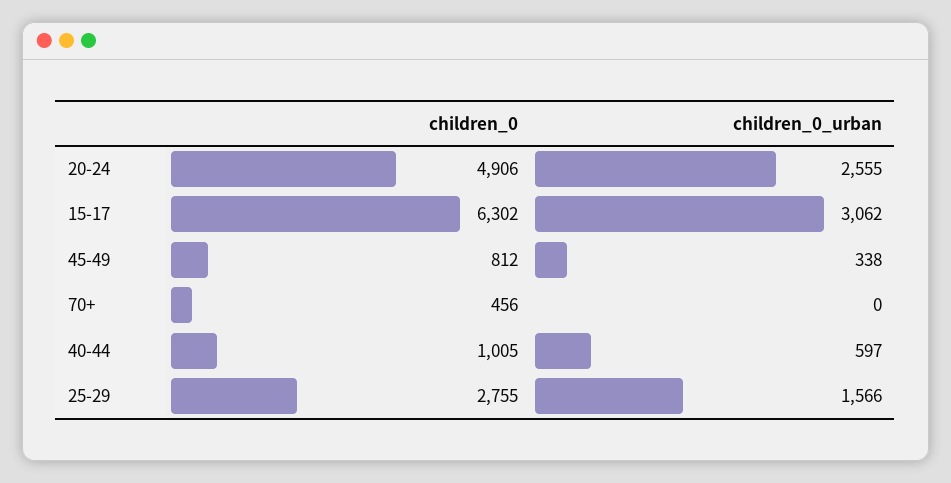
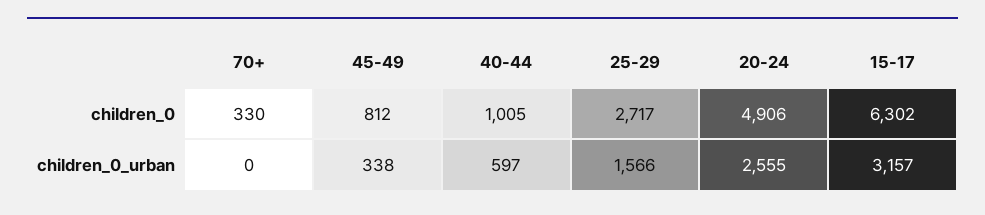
  {
    "children_0": {
      "20-24": 4906,
      "15-17": 6302,
      "45-49": 812,
-     "70+": 456,
+     "70+": 330,
      "40-44": 1005,
-     "25-29": 2755
+     "25-29": 2717
    },
    "children_0_urban": {
      "20-24": 2555,
-     "15-17": 3062,
+     "15-17": 3157,
      "45-49": 338,
      "70+": 0,
      "40-44": 597,
      "25-29": 1566
    }
  }

